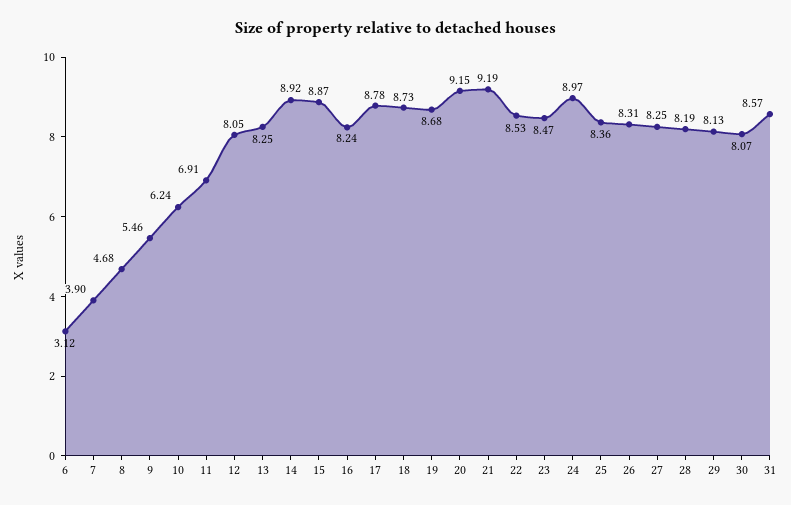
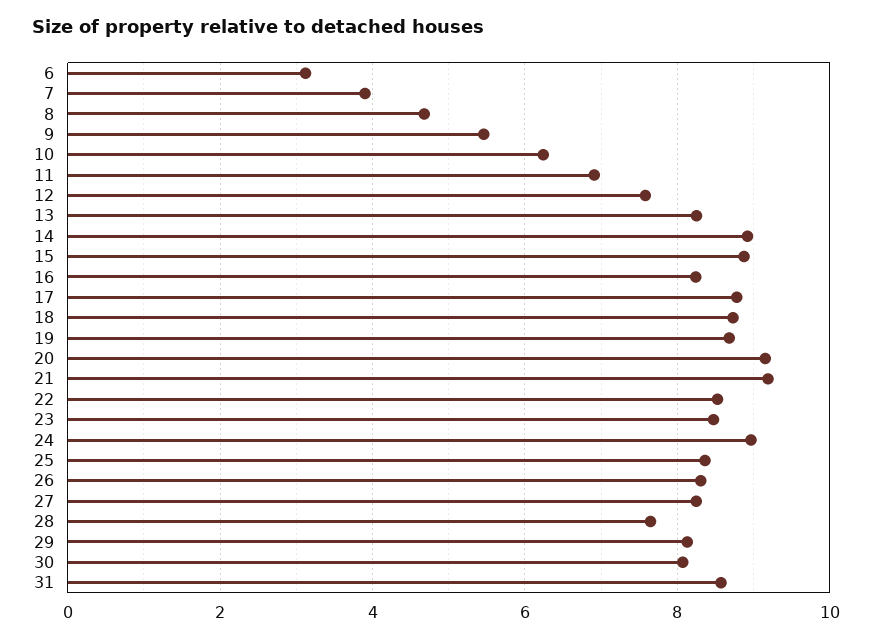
  {
    "6": 3.12,
    "7": 3.9,
    "8": 4.68,
    "9": 5.46,
    "10": 6.24,
    "11": 6.91,
-   "12": 8.05,
+   "12": 7.6,
    "13": 8.25,
    "14": 8.92,
    "15": 8.87,
    "16": 8.24,
    "17": 8.78,
    "18": 8.73,
    "19": 8.68,
    "20": 9.15,
    "21": 9.19,
    "22": 8.53,
    "23": 8.47,
    "24": 8.97,
    "25": 8.36,
    "26": 8.31,
    "27": 8.25,
-   "28": 8.19,
+   "28": 7.6,
    "29": 8.13,
    "30": 8.07,
    "31": 8.57
  }

